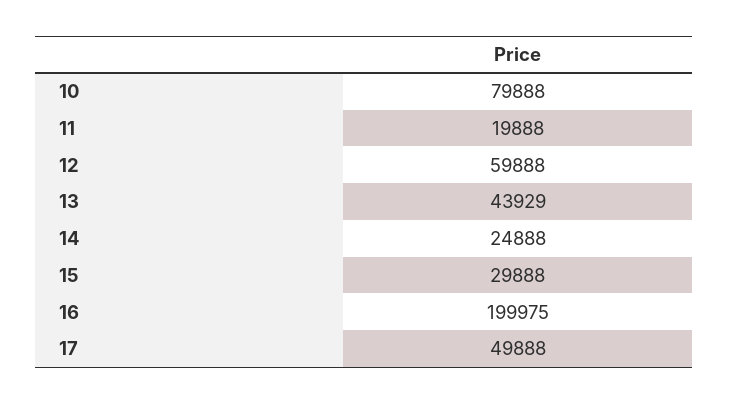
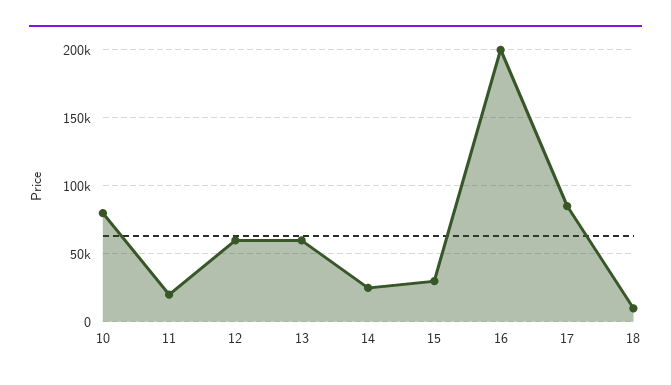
  {
    "10": 79888,
    "11": 19888,
    "12": 59888,
-   "13": 43929,
+   "13": 60000,
    "14": 24888,
    "15": 29888,
    "16": 199975,
-   "17": 49888
+   "17": 85000,
+   "18": 10000
  }

